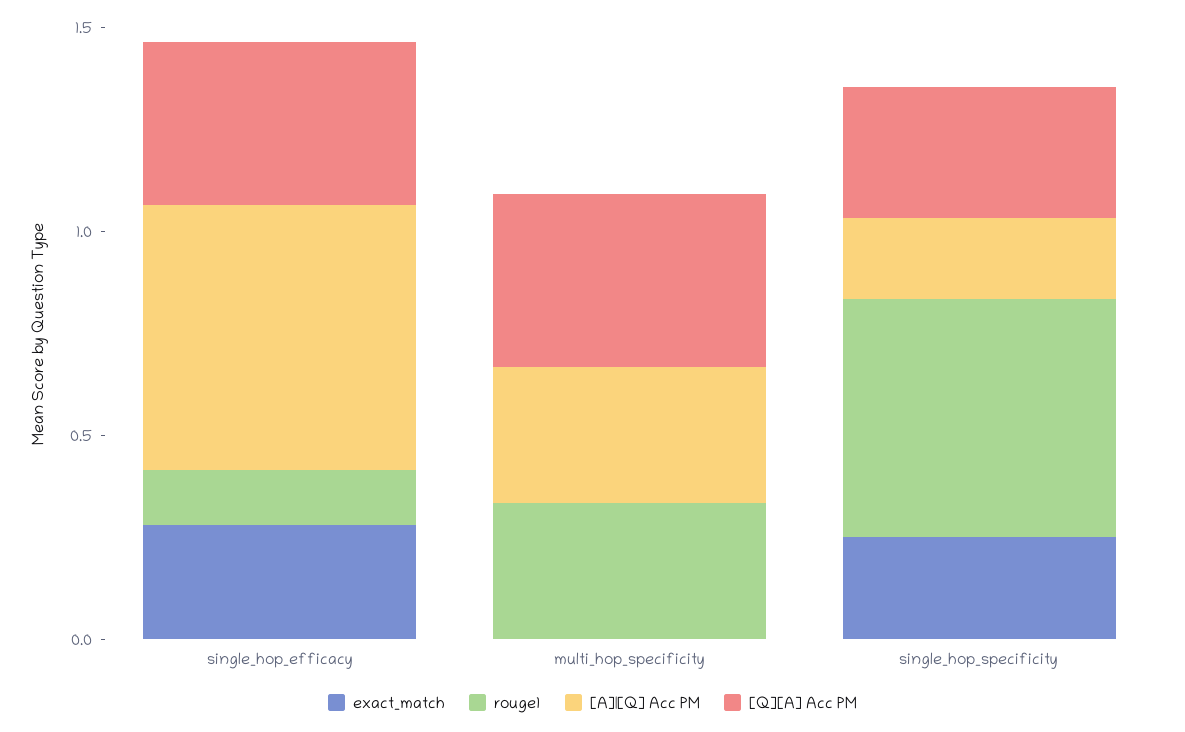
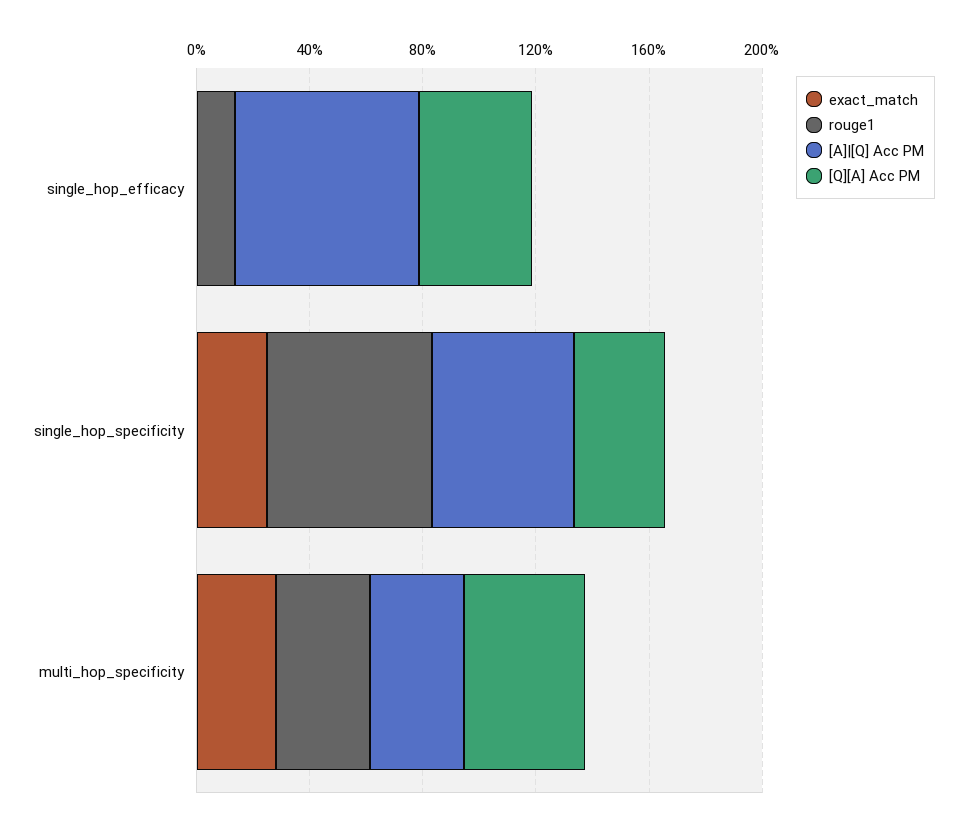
  {
    "exact_match": {
-     "single_hop_efficacy": 0.3,
+     "single_hop_efficacy": 0,
-     "multi_hop_specificity": 0,
+     "multi_hop_specificity": 0.3,
      "single_hop_specificity": 0.3
    },
    "rouge1": {
      "single_hop_efficacy": 0.1,
      "multi_hop_specificity": 0.3,
      "single_hop_specificity": 0.6
    },
    "[A]|[Q] Acc PM": {
      "single_hop_efficacy": 0.6,
      "multi_hop_specificity": 0.3,
-     "single_hop_specificity": 0.2
+     "single_hop_specificity": 0.5
    },
    "[Q][A] Acc PM": {
      "single_hop_efficacy": 0.4,
      "multi_hop_specificity": 0.4,
      "single_hop_specificity": 0.3
    }
  }

